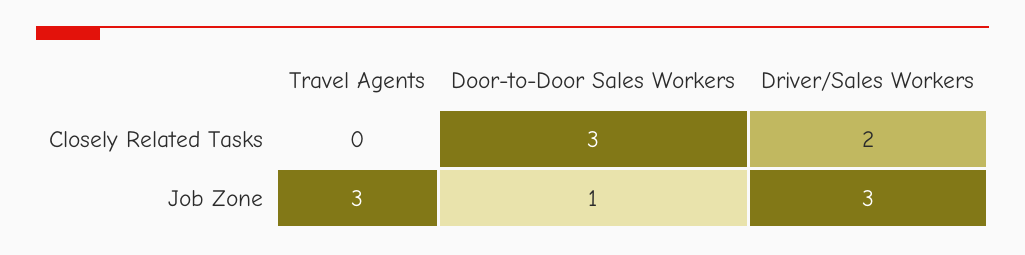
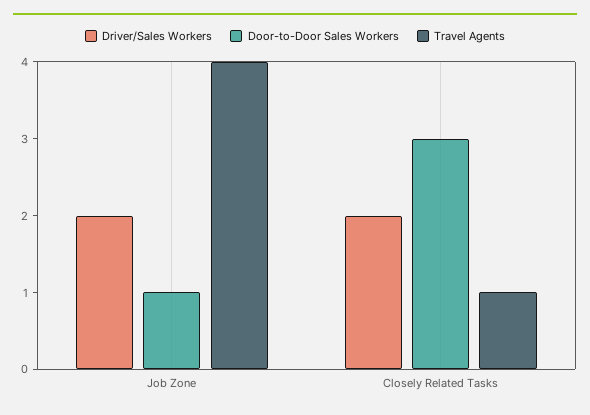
  {
    "Travel Agents": {
-     "Closely Related Tasks": 0,
+     "Closely Related Tasks": 1,
-     "Job Zone": 3
+     "Job Zone": 4
    },
    "Door-to-Door Sales Workers": {
      "Closely Related Tasks": 3,
      "Job Zone": 1
    },
    "Driver/Sales Workers": {
      "Closely Related Tasks": 2,
-     "Job Zone": 3
+     "Job Zone": 2
    }
  }

